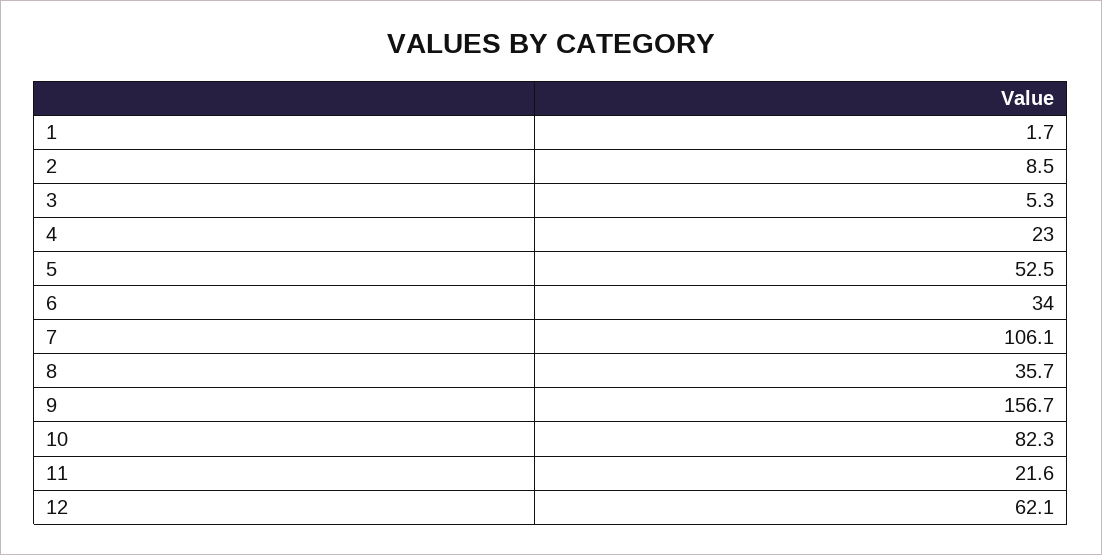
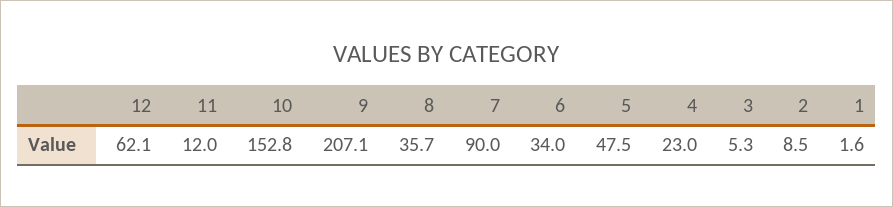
  {
-   "1": 1.7,
+   "1": 1.6,
    "2": 8.5,
    "3": 5.3,
    "4": 23,
-   "5": 52.5,
+   "5": 47.5,
    "6": 34,
-   "7": 106.1,
+   "7": 90,
    "8": 35.7,
-   "9": 156.7,
+   "9": 207.1,
-   "10": 82.3,
+   "10": 152.8,
-   "11": 21.6,
+   "11": 12,
    "12": 62.1
  }

